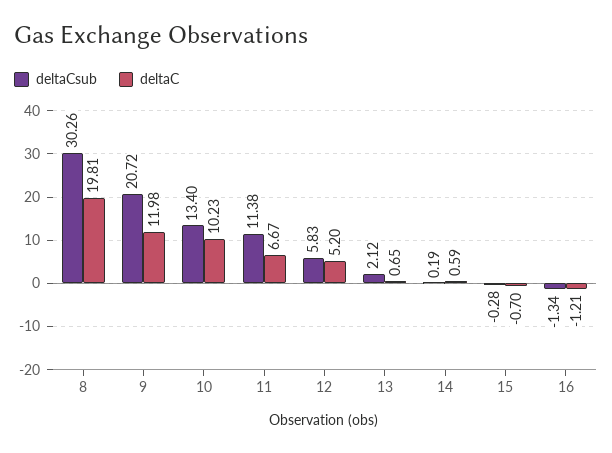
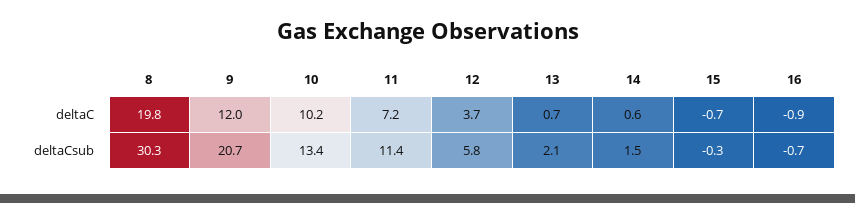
  {
    "deltaCsub": {
      "8": 30.26,
      "9": 20.72,
      "10": 13.4,
      "11": 11.38,
      "12": 5.83,
      "13": 2.12,
-     "14": 0.19,
+     "14": 1.5,
      "15": -0.28,
-     "16": -1.34
+     "16": -0.7
    },
    "deltaC": {
      "8": 19.81,
      "9": 11.98,
      "10": 10.23,
-     "11": 6.67,
+     "11": 7.2,
-     "12": 5.2,
+     "12": 3.7,
      "13": 0.65,
      "14": 0.59,
      "15": -0.7,
-     "16": -1.21
+     "16": -0.9
    }
  }

